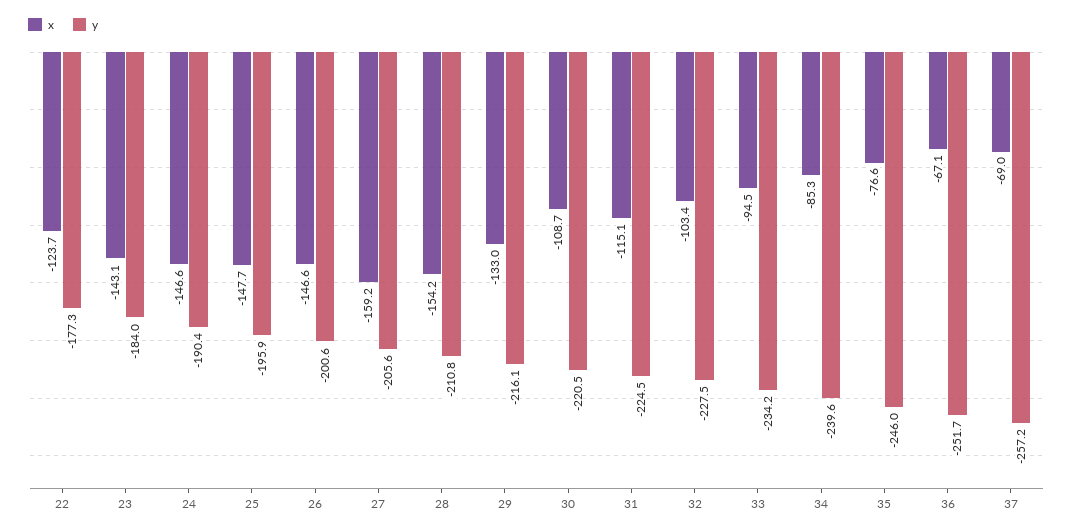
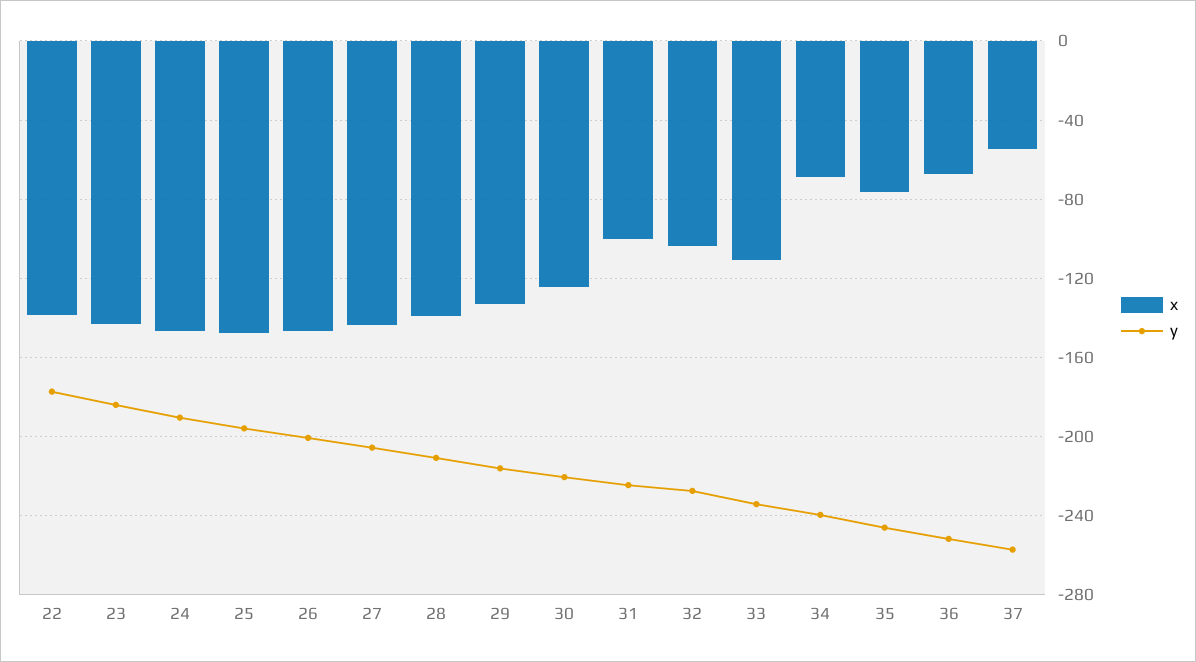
  {
    "x": {
-     "22": -123.7,
+     "22": -140,
      "23": -143.1,
      "24": -146.6,
      "25": -147.7,
      "26": -146.6,
-     "27": -159.2,
+     "27": -145,
-     "28": -154.2,
+     "28": -140,
      "29": -133,
-     "30": -108.7,
+     "30": -125,
-     "31": -115.1,
+     "31": -100,
      "32": -103.4,
-     "33": -94.5,
+     "33": -110,
-     "34": -85.3,
+     "34": -70,
      "35": -76.6,
      "36": -67.1,
-     "37": -69
+     "37": -55
    },
    "y": {
      "22": -177.3,
      "23": -184,
      "24": -190.4,
      "25": -195.9,
      "26": -200.6,
      "27": -205.6,
      "28": -210.8,
      "29": -216.1,
      "30": -220.5,
      "31": -224.5,
      "32": -227.5,
      "33": -234.2,
      "34": -239.6,
      "35": -246,
      "36": -251.7,
      "37": -257.2
    }
  }

